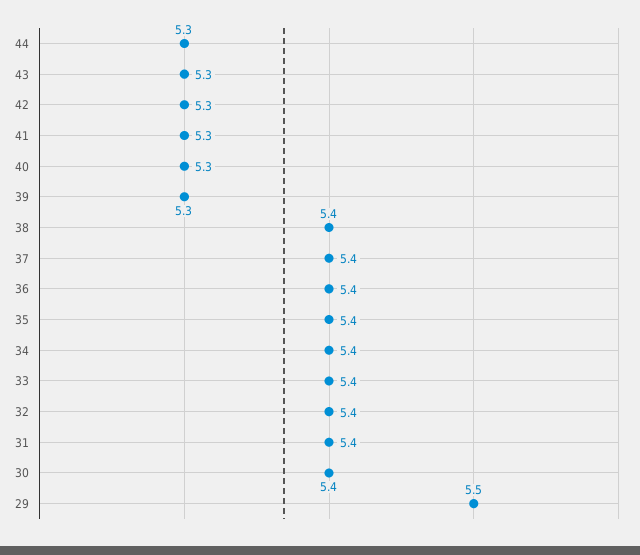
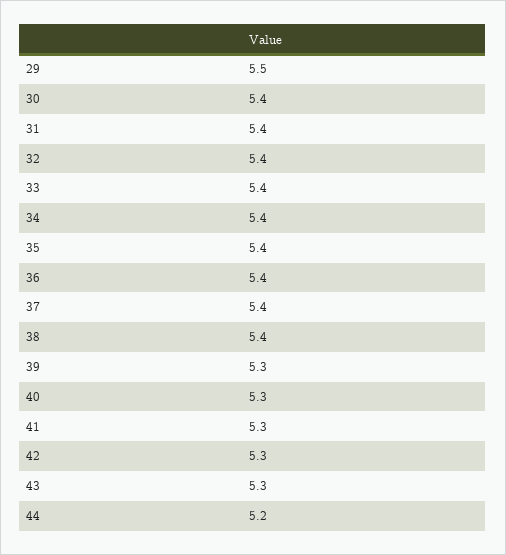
  {
-   "44": 5.3,
+   "44": 5.2,
    "43": 5.3,
    "42": 5.3,
    "41": 5.3,
    "40": 5.3,
    "39": 5.3,
    "38": 5.4,
    "37": 5.4,
    "36": 5.4,
    "35": 5.4,
    "34": 5.4,
    "33": 5.4,
    "32": 5.4,
    "31": 5.4,
    "30": 5.4,
    "29": 5.5
  }

